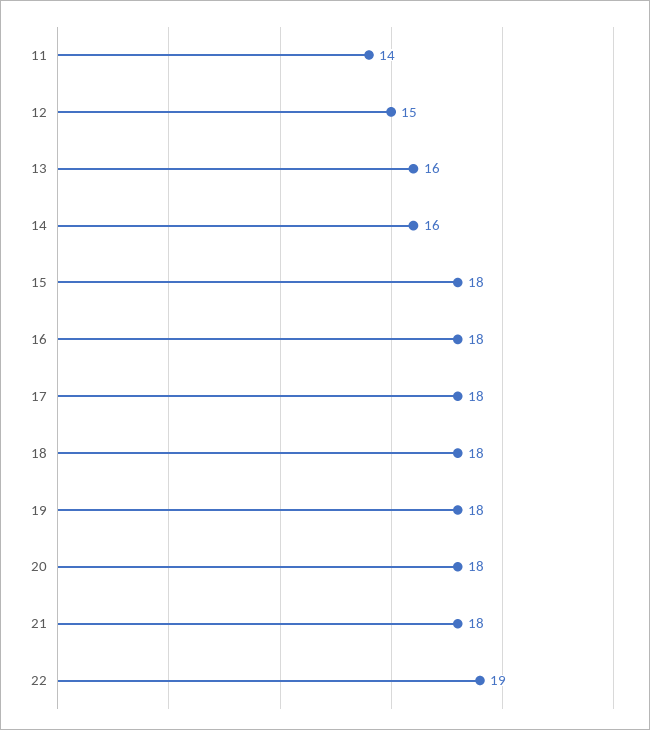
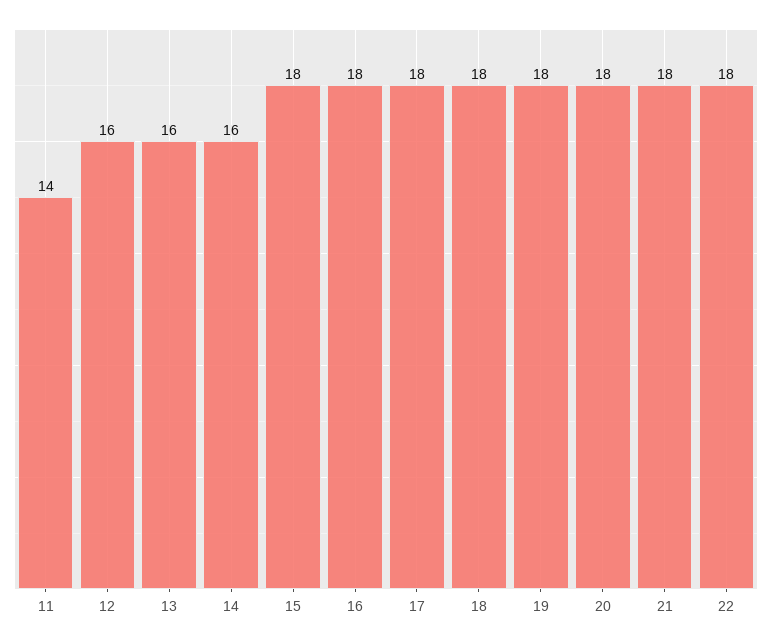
  {
    "11": 14,
-   "12": 15,
+   "12": 16,
    "13": 16,
    "14": 16,
    "15": 18,
    "16": 18,
    "17": 18,
    "18": 18,
    "19": 18,
    "20": 18,
    "21": 18,
-   "22": 19
+   "22": 18
  }

